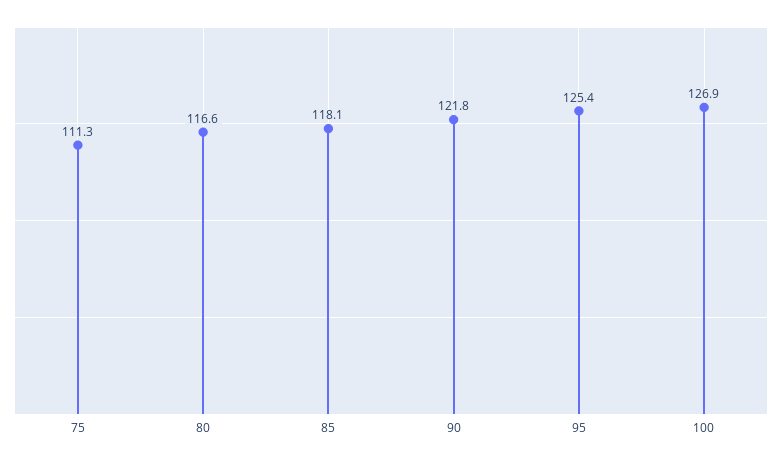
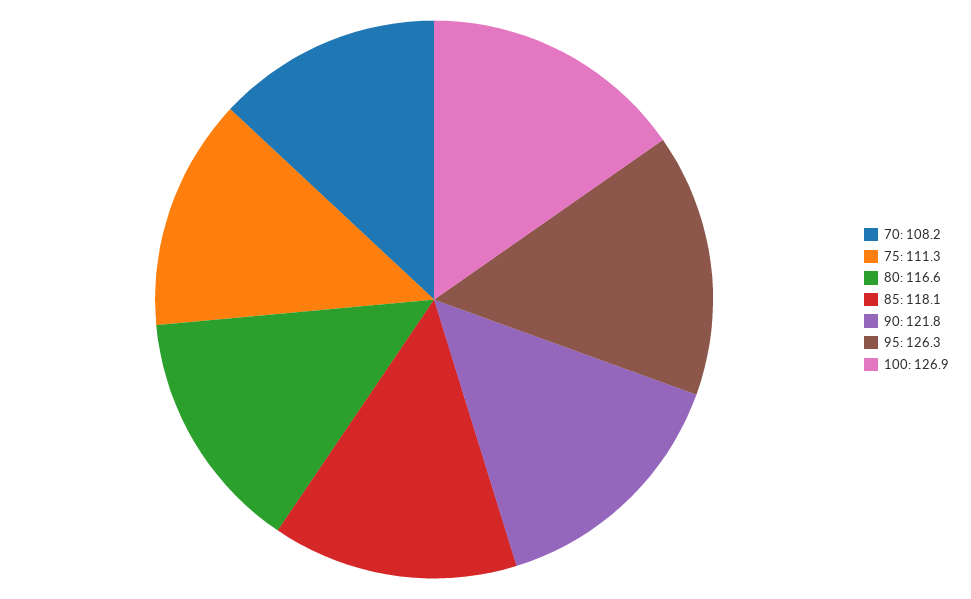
  {
    "75": 111.3,
    "80": 116.6,
    "85": 118.1,
    "90": 121.8,
-   "95": 125.4,
+   "95": 126.3,
-   "100": 126.9
+   "100": 126.9,
+   "70": 108.2
  }

